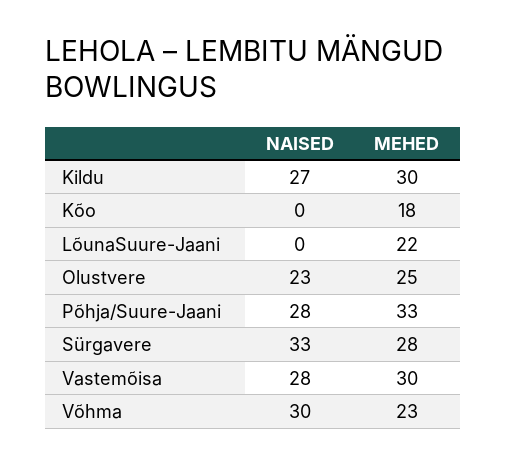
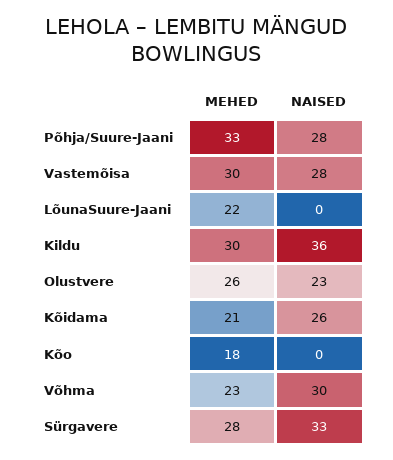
  {
    "NAISED": {
-     "Kildu": 27,
+     "Kildu": 36,
      "Kõo": 0,
      "LõunaSuure-Jaani": 0,
      "Olustvere": 23,
      "Põhja/Suure-Jaani": 28,
      "Sürgavere": 33,
      "Vastemõisa": 28,
-     "Võhma": 30
+     "Võhma": 30,
+     "Kõidama": 26
    },
    "MEHED": {
      "Kildu": 30,
      "Kõo": 18,
      "LõunaSuure-Jaani": 22,
-     "Olustvere": 25,
+     "Olustvere": 26,
      "Põhja/Suure-Jaani": 33,
      "Sürgavere": 28,
      "Vastemõisa": 30,
-     "Võhma": 23
+     "Võhma": 23,
+     "Kõidama": 21
    }
  }

